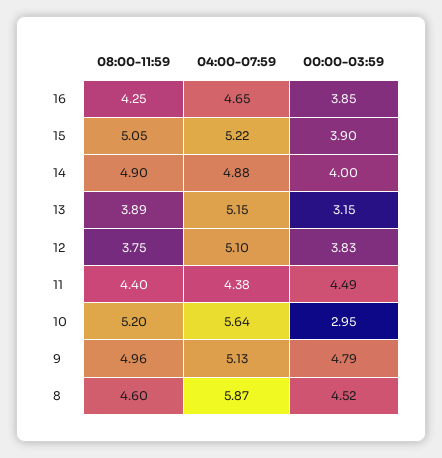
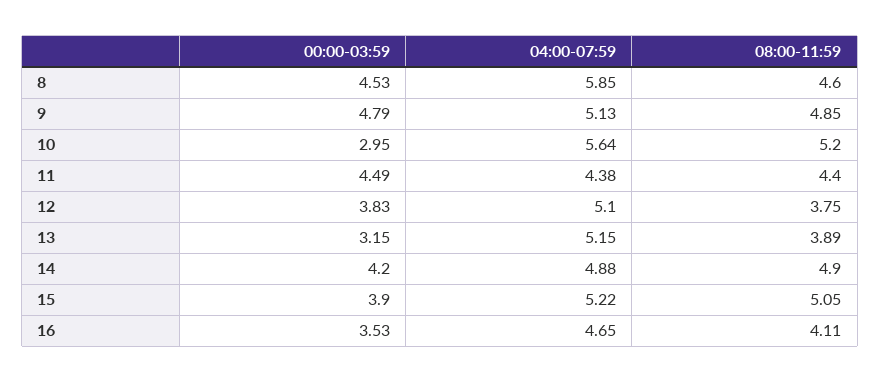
  {
    "08:00-11:59": {
-     "16": 4.25,
+     "16": 4.11,
      "15": 5.05,
      "14": 4.9,
      "13": 3.89,
      "12": 3.75,
      "11": 4.4,
      "10": 5.2,
-     "9": 4.96,
+     "9": 4.85,
      "8": 4.6
    },
    "04:00-07:59": {
      "16": 4.65,
      "15": 5.22,
      "14": 4.88,
      "13": 5.15,
      "12": 5.1,
      "11": 4.38,
      "10": 5.64,
      "9": 5.13,
-     "8": 5.87
+     "8": 5.85
    },
    "00:00-03:59": {
-     "16": 3.85,
+     "16": 3.53,
      "15": 3.9,
-     "14": 4,
+     "14": 4.2,
      "13": 3.15,
      "12": 3.83,
      "11": 4.49,
      "10": 2.95,
      "9": 4.79,
-     "8": 4.52
+     "8": 4.53
    }
  }

